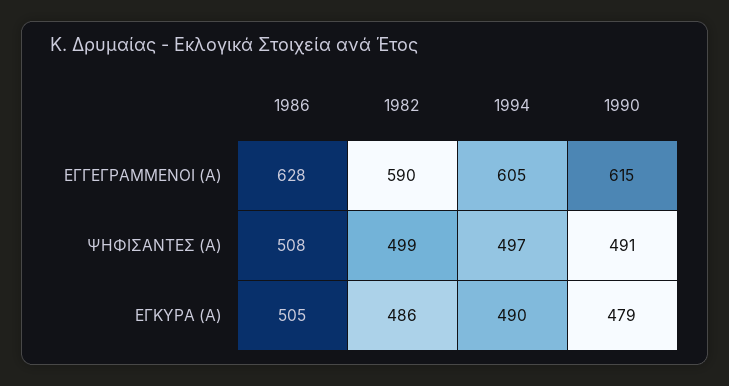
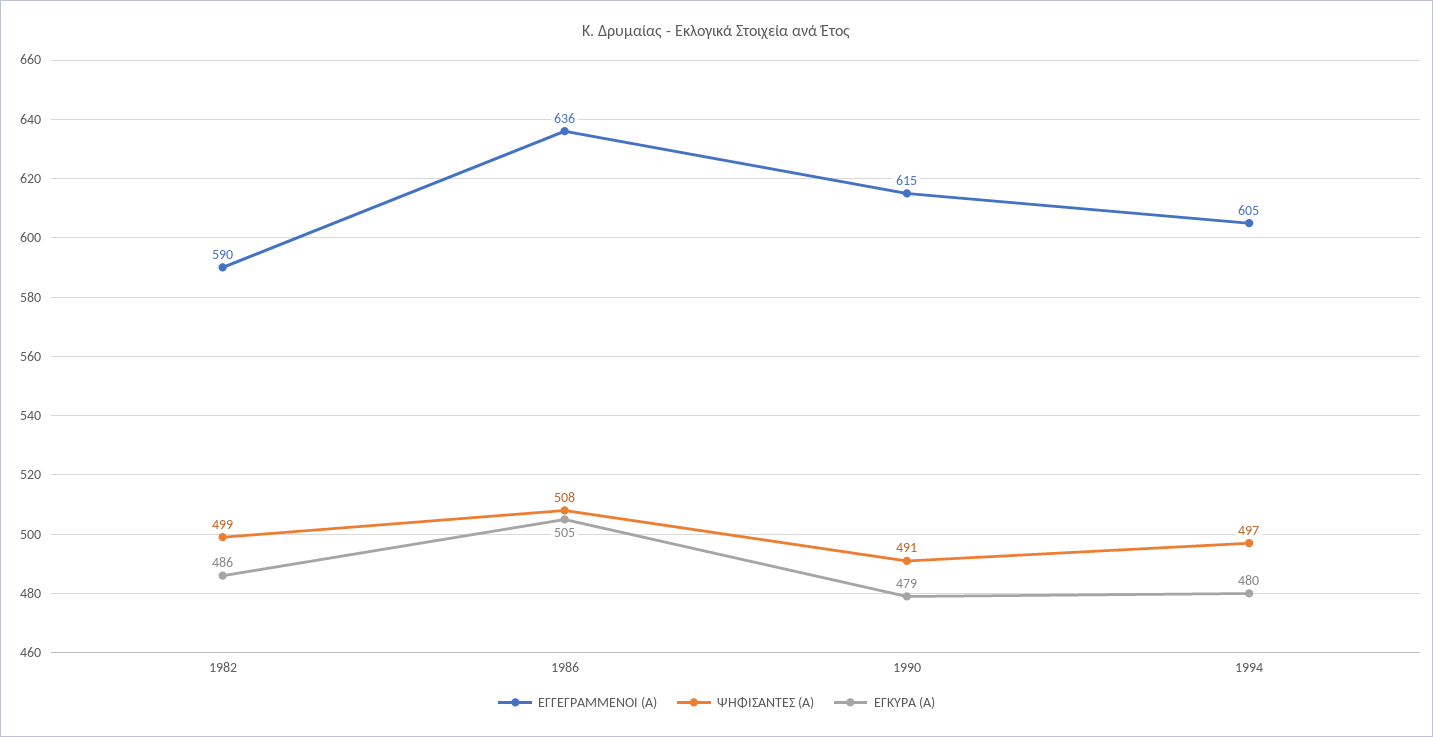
  {
    "ΕΓΓΕΓΡΑΜΜΕΝΟΙ (Α)": {
-     "1986": 628,
+     "1986": 636,
      "1982": 590,
      "1994": 605,
      "1990": 615
    },
    "ΨΗΦΙΣΑΝΤΕΣ (Α)": {
      "1986": 508,
      "1982": 499,
      "1994": 497,
      "1990": 491
    },
    "ΕΓΚΥΡΑ (Α)": {
      "1986": 505,
      "1982": 486,
-     "1994": 490,
+     "1994": 480,
      "1990": 479
    }
  }

